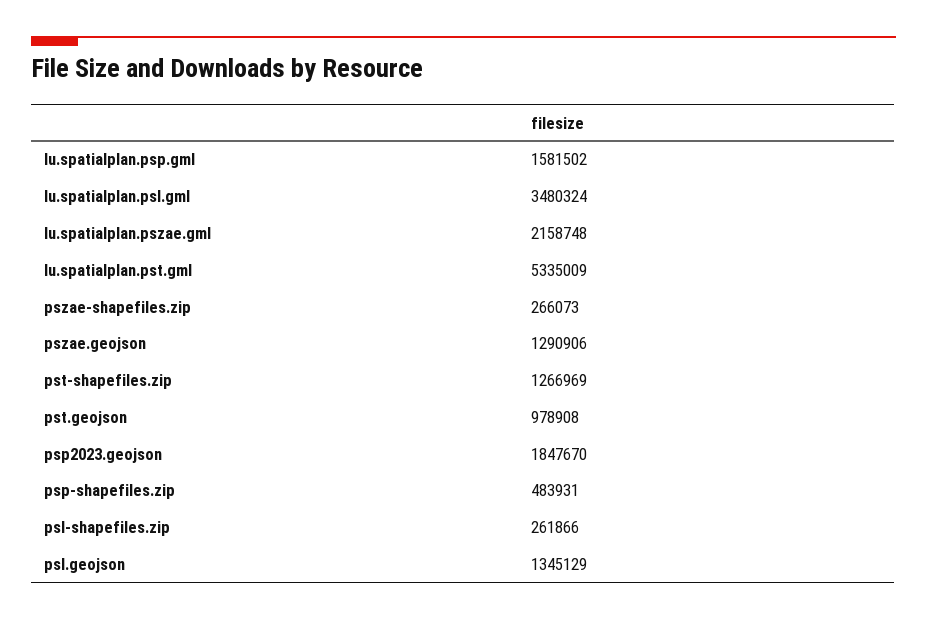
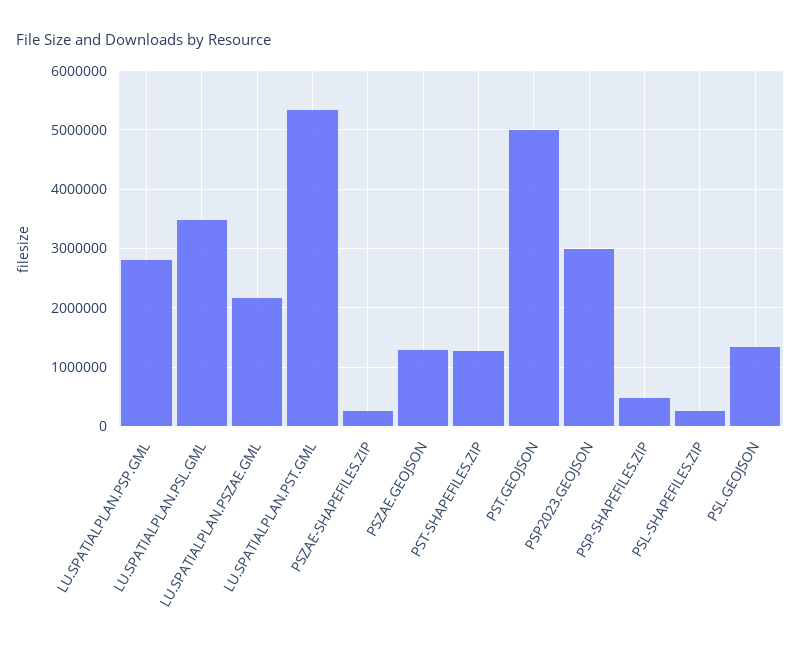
  {
-   "lu.spatialplan.psp.gml": 1581502,
+   "lu.spatialplan.psp.gml": 2800000,
    "lu.spatialplan.psl.gml": 3480324,
    "lu.spatialplan.pszae.gml": 2158748,
    "lu.spatialplan.pst.gml": 5335009,
    "pszae-shapefiles.zip": 266073,
    "pszae.geojson": 1290906,
    "pst-shapefiles.zip": 1266969,
-   "pst.geojson": 978908,
+   "pst.geojson": 5000000,
-   "psp2023.geojson": 1847670,
+   "psp2023.geojson": 3000000,
    "psp-shapefiles.zip": 483931,
    "psl-shapefiles.zip": 261866,
    "psl.geojson": 1345129
  }

